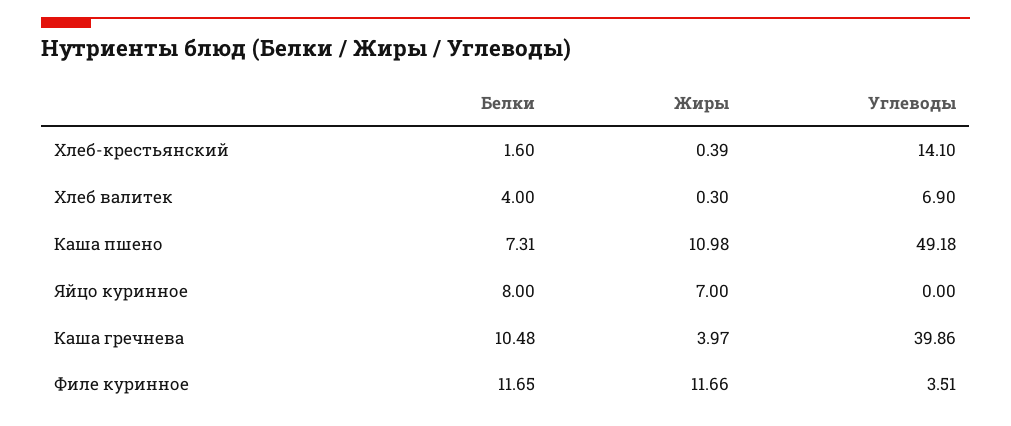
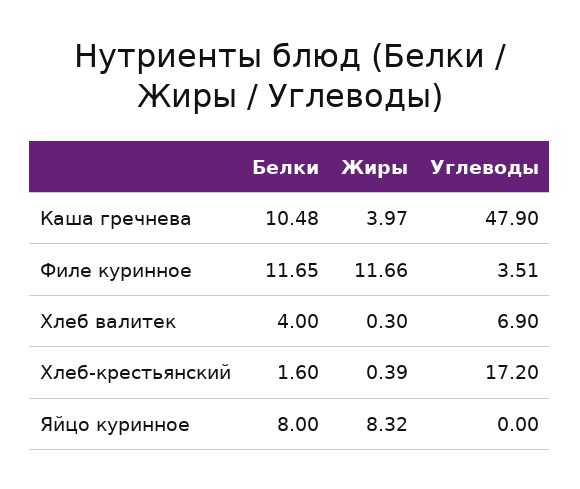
  {
    "Белки": {
      "Хлеб-крестьянский": 1.6,
      "Хлеб валитек": 4,
-     "Каша пшено": 7.31,
      "Яйцо куринное": 8,
      "Каша гречнева": 10.48,
      "Филе куринное": 11.65
    },
    "Жиры": {
      "Хлеб-крестьянский": 0.39,
      "Хлеб валитек": 0.3,
-     "Каша пшено": 10.98,
-     "Яйцо куринное": 7,
+     "Яйцо куринное": 8.32,
      "Каша гречнева": 3.97,
      "Филе куринное": 11.66
    },
    "Углеводы": {
-     "Хлеб-крестьянский": 14.1,
+     "Хлеб-крестьянский": 17.2,
      "Хлеб валитек": 6.9,
-     "Каша пшено": 49.18,
      "Яйцо куринное": 0,
-     "Каша гречнева": 39.86,
+     "Каша гречнева": 47.9,
      "Филе куринное": 3.51
    }
  }

